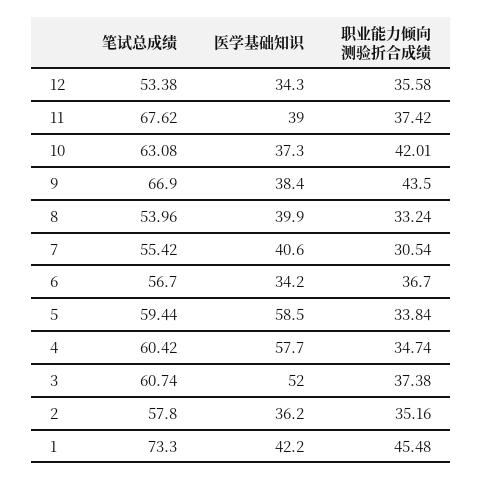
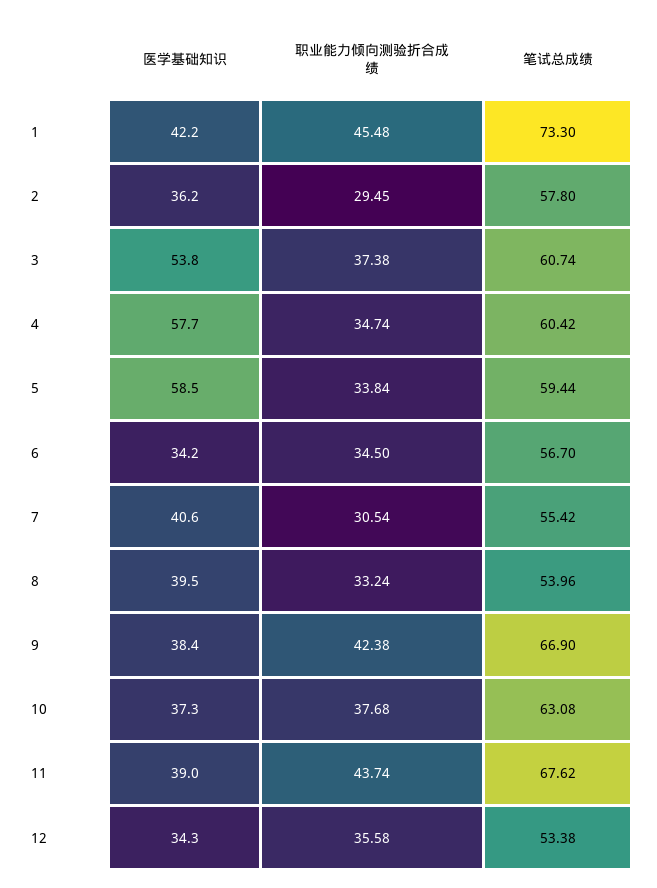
  {
    "笔试总成绩": {
      "12": 53.38,
      "11": 67.62,
      "10": 63.08,
      "9": 66.9,
      "8": 53.96,
      "7": 55.42,
      "6": 56.7,
      "5": 59.44,
      "4": 60.42,
      "3": 60.74,
      "2": 57.8,
      "1": 73.3
    },
    "医学基础知识": {
      "12": 34.3,
      "11": 39,
      "10": 37.3,
      "9": 38.4,
-     "8": 39.9,
+     "8": 39.5,
      "7": 40.6,
      "6": 34.2,
      "5": 58.5,
      "4": 57.7,
-     "3": 52,
+     "3": 53.8,
      "2": 36.2,
      "1": 42.2
    },
    "职业能力倾向测验折合成绩": {
      "12": 35.58,
-     "11": 37.42,
+     "11": 43.74,
-     "10": 42.01,
+     "10": 37.68,
-     "9": 43.5,
+     "9": 42.38,
      "8": 33.24,
      "7": 30.54,
-     "6": 36.7,
+     "6": 34.5,
      "5": 33.84,
      "4": 34.74,
      "3": 37.38,
-     "2": 35.16,
+     "2": 29.45,
      "1": 45.48
    }
  }

